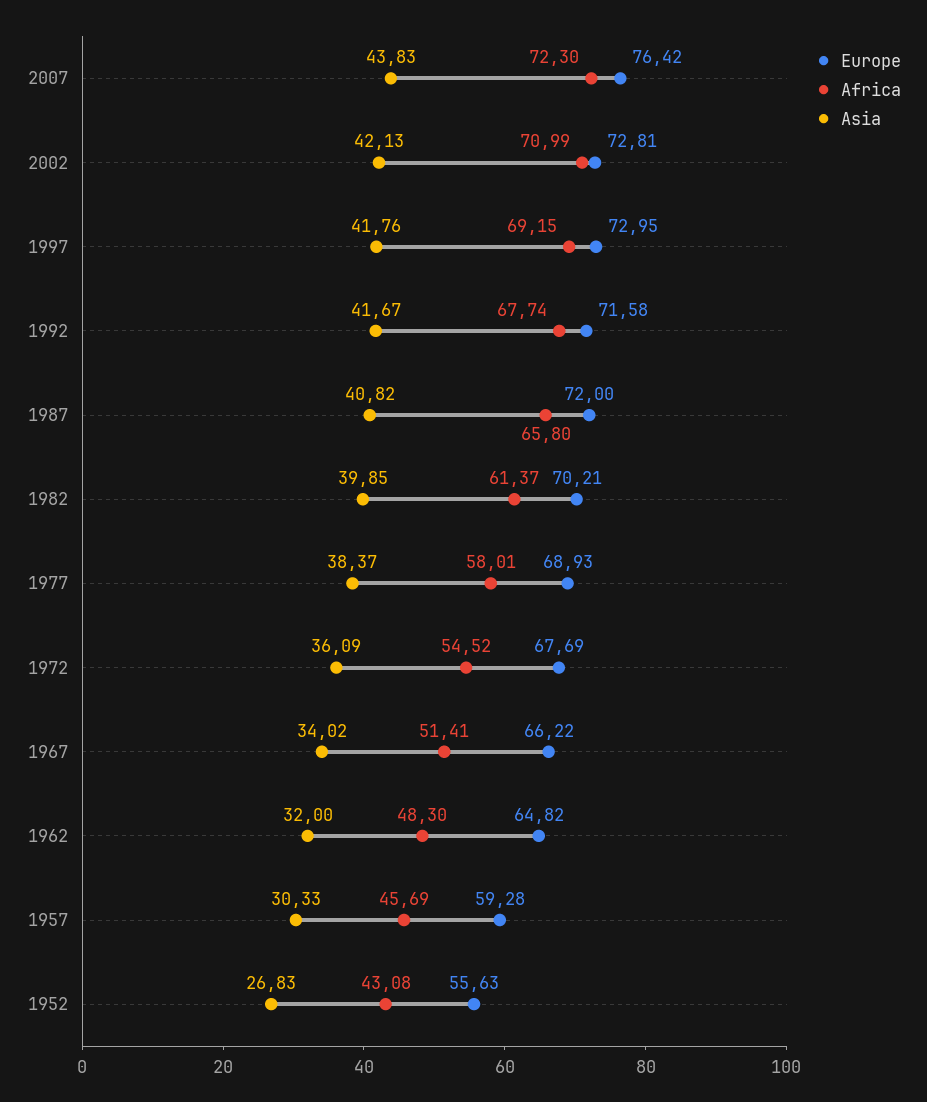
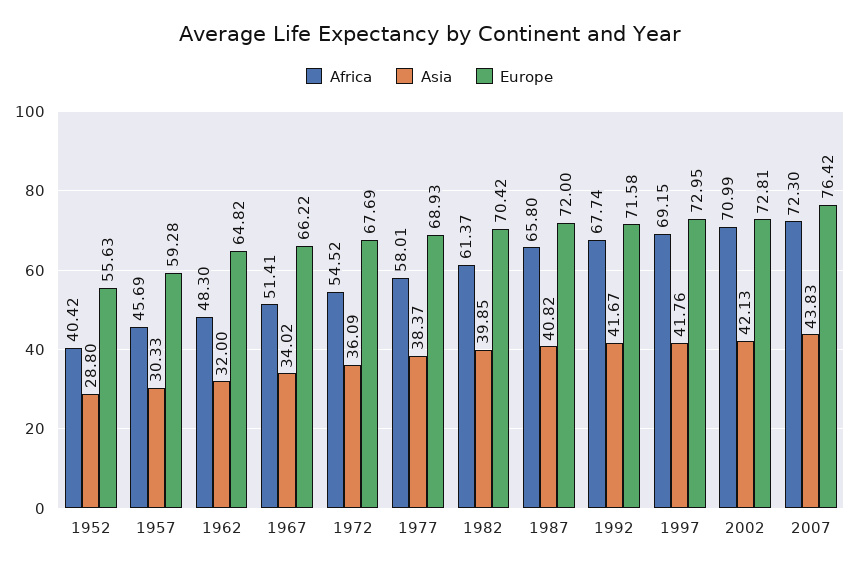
  {
    "Europe": {
      "2007": 76.42,
      "2002": 72.81,
      "1997": 72.95,
      "1992": 71.58,
      "1987": 72,
-     "1982": 70.21,
+     "1982": 70.42,
      "1977": 68.93,
      "1972": 67.69,
      "1967": 66.22,
      "1962": 64.82,
      "1957": 59.28,
      "1952": 55.63
    },
    "Africa": {
      "2007": 72.3,
      "2002": 70.99,
      "1997": 69.15,
      "1992": 67.74,
      "1987": 65.8,
      "1982": 61.37,
      "1977": 58.01,
      "1972": 54.52,
      "1967": 51.41,
      "1962": 48.3,
      "1957": 45.69,
-     "1952": 43.08
+     "1952": 40.42
    },
    "Asia": {
      "2007": 43.83,
      "2002": 42.13,
      "1997": 41.76,
      "1992": 41.67,
      "1987": 40.82,
      "1982": 39.85,
      "1977": 38.37,
      "1972": 36.09,
      "1967": 34.02,
      "1962": 32,
      "1957": 30.33,
-     "1952": 26.83
+     "1952": 28.8
    }
  }

